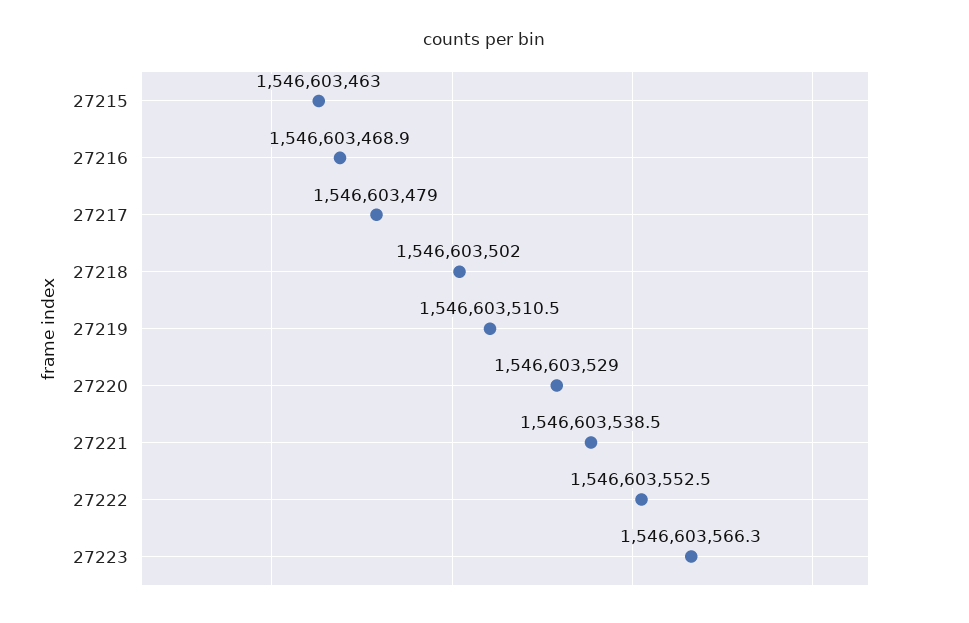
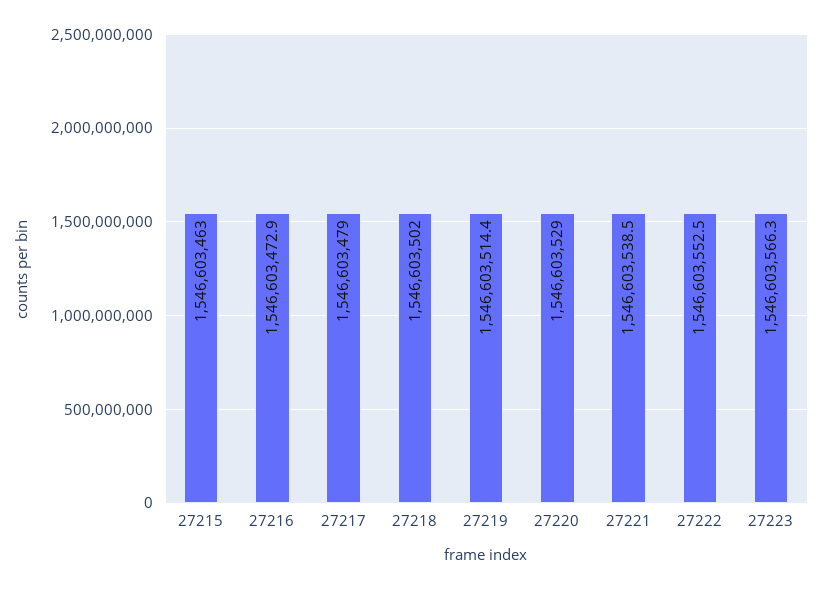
  {
    "27215": 1546603463,
-   "27216": 1546603468.9,
+   "27216": 1546603472.9,
    "27217": 1546603479,
    "27218": 1546603502,
-   "27219": 1546603510.5,
+   "27219": 1546603514.4,
    "27220": 1546603529,
    "27221": 1546603538.5,
    "27222": 1546603552.5,
    "27223": 1546603566.3
  }

